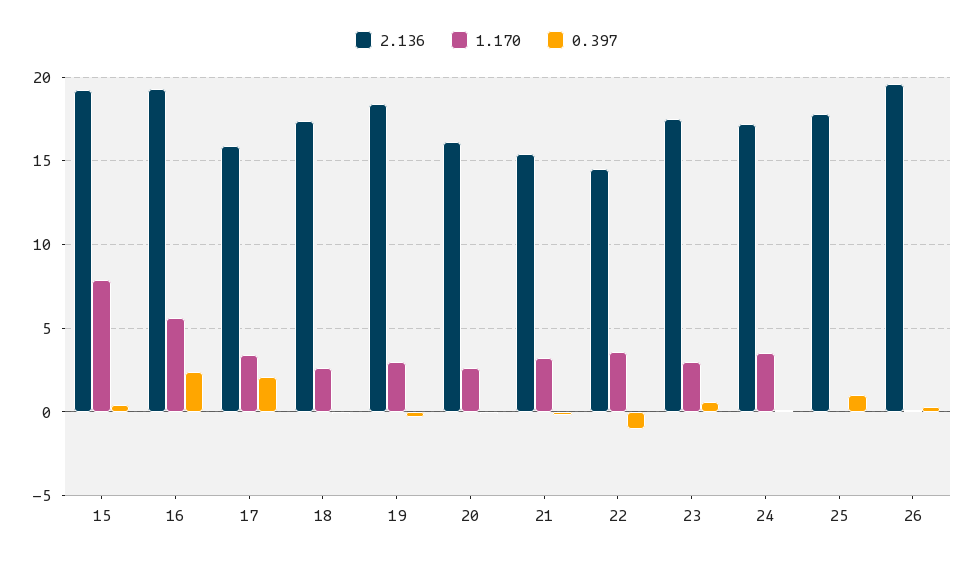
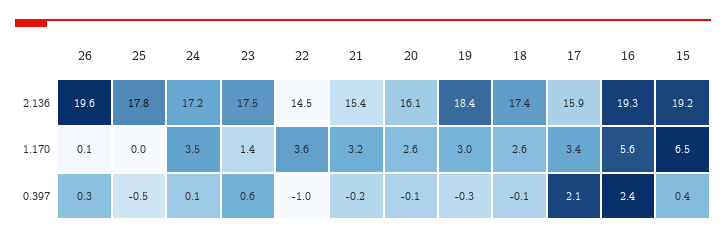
  {
    "2.136": {
      "15": 19.2,
      "16": 19.3,
      "17": 15.9,
      "18": 17.4,
      "19": 18.4,
      "20": 16.1,
      "21": 15.4,
      "22": 14.5,
      "23": 17.5,
      "24": 17.2,
      "25": 17.8,
      "26": 19.6
    },
    "1.170": {
-     "15": 8,
+     "15": 6.5,
      "16": 5.6,
      "17": 3.4,
      "18": 2.6,
      "19": 3,
      "20": 2.6,
      "21": 3.2,
      "22": 3.6,
-     "23": 3,
+     "23": 1.4,
      "24": 3.5,
      "25": 0,
      "26": 0.1
    },
    "0.397": {
      "15": 0.4,
      "16": 2.4,
      "17": 2.1,
      "18": -0.1,
      "19": -0.3,
      "20": -0.1,
      "21": -0.2,
      "22": -1,
      "23": 0.6,
      "24": 0.1,
-     "25": 1,
+     "25": -0.5,
      "26": 0.3
    }
  }

